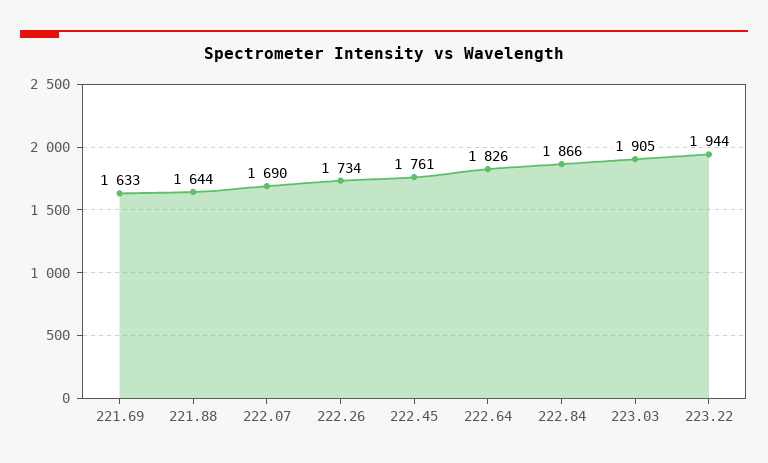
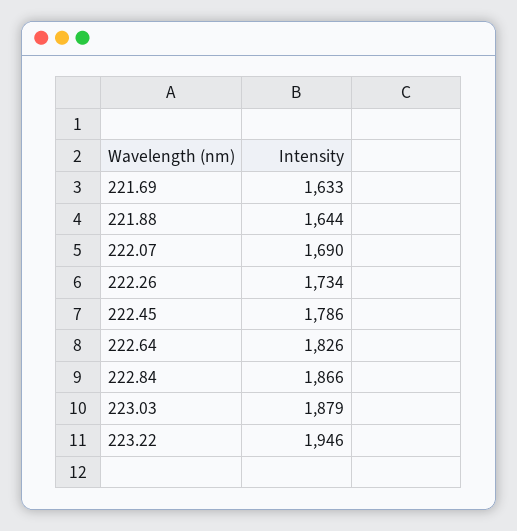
  {
    "221.69": 1633,
    "221.88": 1644,
    "222.07": 1690,
    "222.26": 1734,
-   "222.45": 1761,
+   "222.45": 1786,
    "222.64": 1826,
    "222.84": 1866,
-   "223.03": 1905,
+   "223.03": 1879,
-   "223.22": 1944
+   "223.22": 1946
  }

